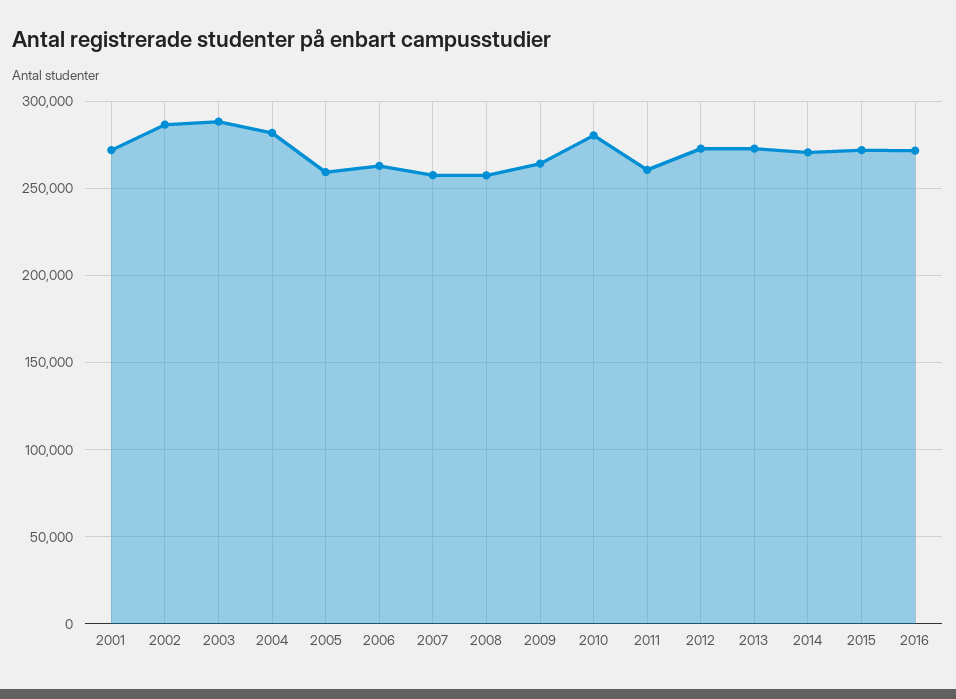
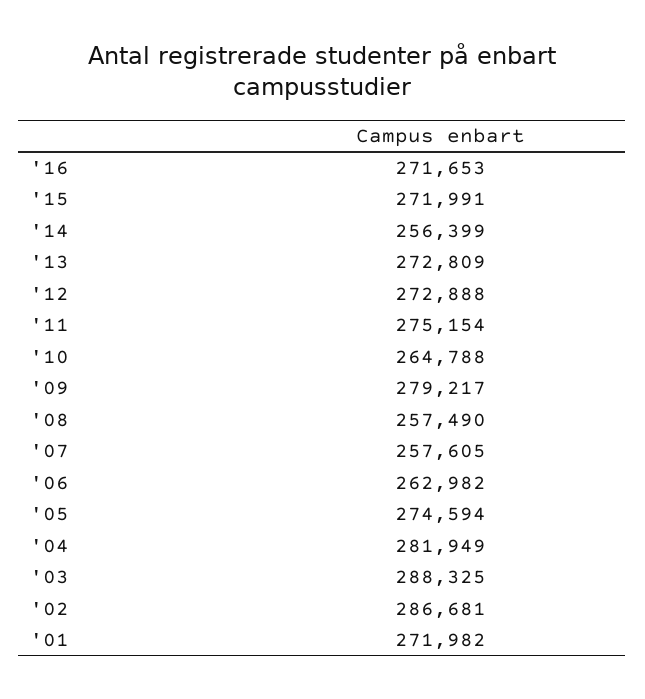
  {
    "2001": 271982,
    "2002": 286681,
    "2003": 288325,
    "2004": 281949,
-   "2005": 260000,
+   "2005": 274594,
    "2006": 262982,
    "2007": 257605,
    "2008": 257490,
-   "2009": 265000,
+   "2009": 279217,
-   "2010": 280000,
+   "2010": 264788,
-   "2011": 260000,
+   "2011": 275154,
    "2012": 272888,
    "2013": 272809,
-   "2014": 270000,
+   "2014": 256399,
    "2015": 271991,
    "2016": 271653
  }

